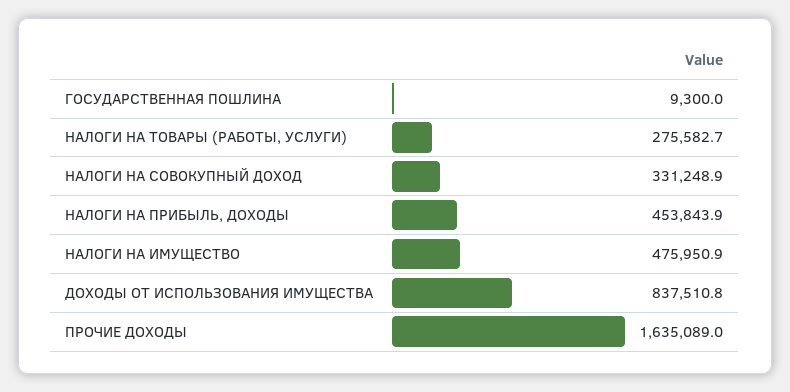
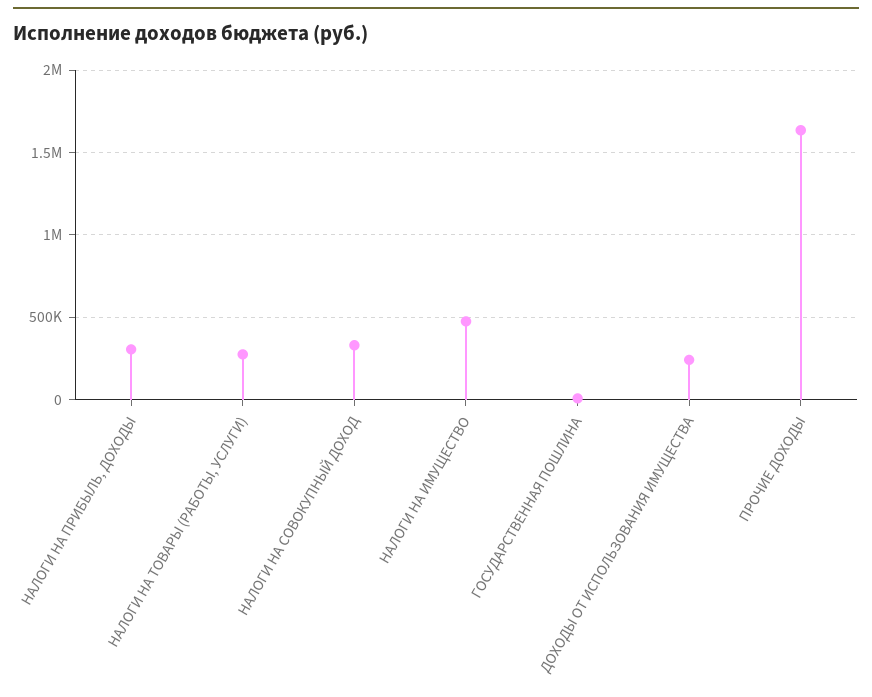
  {
    "ГОСУДАРСТВЕННАЯ ПОШЛИНА": 9300,
    "НАЛОГИ НА ТОВАРЫ (РАБОТЫ, УСЛУГИ)": 275582.7,
    "НАЛОГИ НА СОВОКУПНЫЙ ДОХОД": 331248.9,
-   "НАЛОГИ НА ПРИБЫЛЬ, ДОХОДЫ": 453843.9,
+   "НАЛОГИ НА ПРИБЫЛЬ, ДОХОДЫ": 300000,
    "НАЛОГИ НА ИМУЩЕСТВО": 475950.9,
-   "ДОХОДЫ ОТ ИСПОЛЬЗОВАНИЯ ИМУЩЕСТВА": 837510.8,
+   "ДОХОДЫ ОТ ИСПОЛЬЗОВАНИЯ ИМУЩЕСТВА": 250000,
    "ПРОЧИЕ ДОХОДЫ": 1635089
  }

